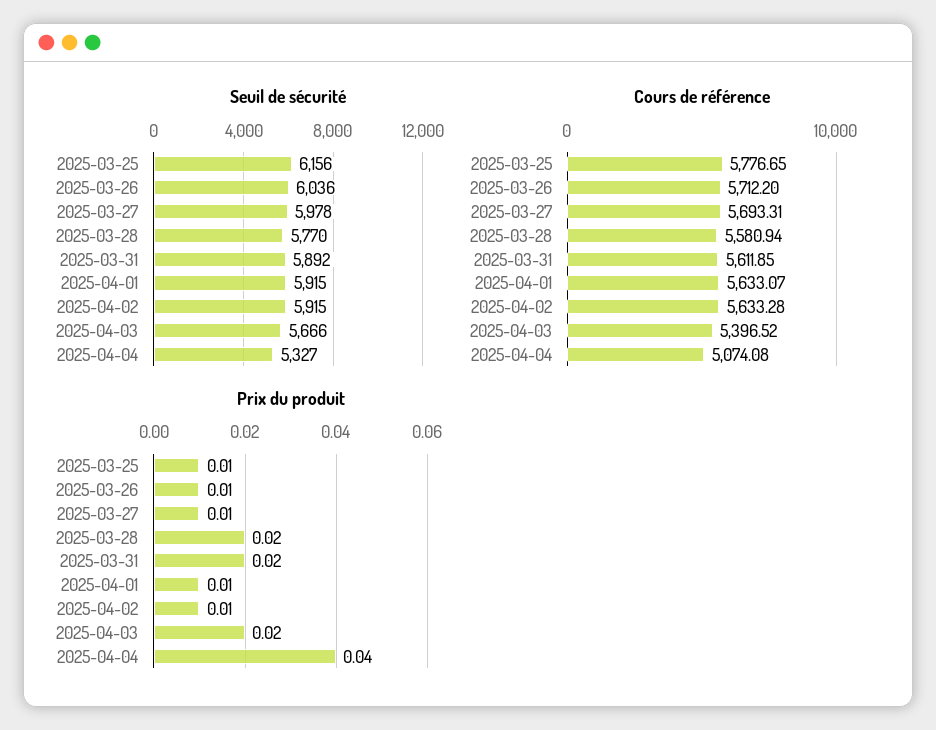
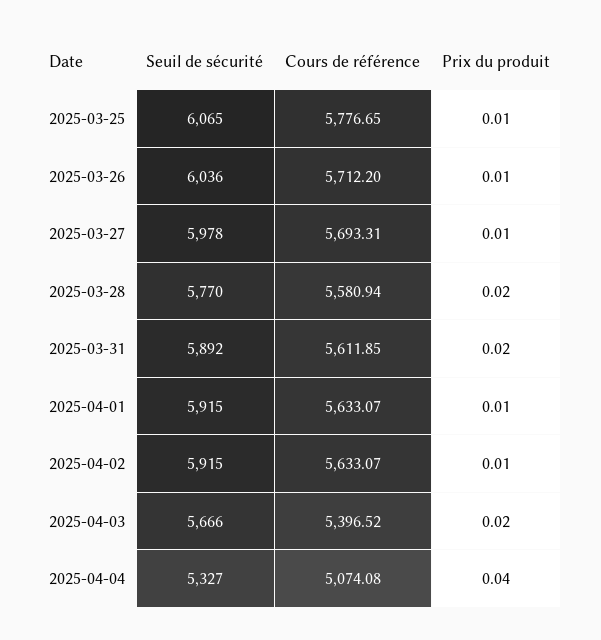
  {
    "Seuil de sécurité": {
-     "2025-03-25": 6156,
+     "2025-03-25": 6065,
      "2025-03-26": 6036,
      "2025-03-27": 5978,
      "2025-03-28": 5770,
      "2025-03-31": 5892,
      "2025-04-01": 5915,
      "2025-04-02": 5915,
      "2025-04-03": 5666,
      "2025-04-04": 5327
    },
    "Cours de référence": {
      "2025-03-25": 5776.65,
      "2025-03-26": 5712.2,
      "2025-03-27": 5693.31,
      "2025-03-28": 5580.94,
      "2025-03-31": 5611.85,
      "2025-04-01": 5633.07,
-     "2025-04-02": 5633.28,
+     "2025-04-02": 5633.07,
      "2025-04-03": 5396.52,
      "2025-04-04": 5074.08
    },
    "Prix du produit": {
      "2025-03-25": 0.01,
      "2025-03-26": 0.01,
      "2025-03-27": 0.01,
      "2025-03-28": 0.02,
      "2025-03-31": 0.02,
      "2025-04-01": 0.01,
      "2025-04-02": 0.01,
      "2025-04-03": 0.02,
      "2025-04-04": 0.04
    }
  }

